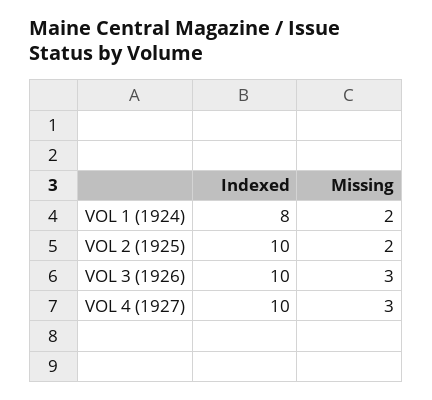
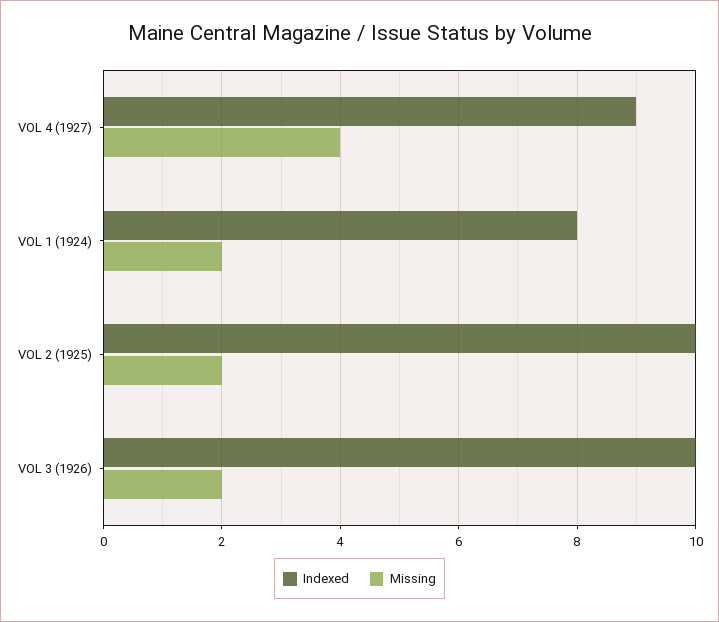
  {
    "Indexed": {
      "VOL 1 (1924)": 8,
      "VOL 2 (1925)": 10,
      "VOL 3 (1926)": 10,
-     "VOL 4 (1927)": 10
+     "VOL 4 (1927)": 9
    },
    "Missing": {
      "VOL 1 (1924)": 2,
      "VOL 2 (1925)": 2,
-     "VOL 3 (1926)": 3,
+     "VOL 3 (1926)": 2,
-     "VOL 4 (1927)": 3
+     "VOL 4 (1927)": 4
    }
  }

